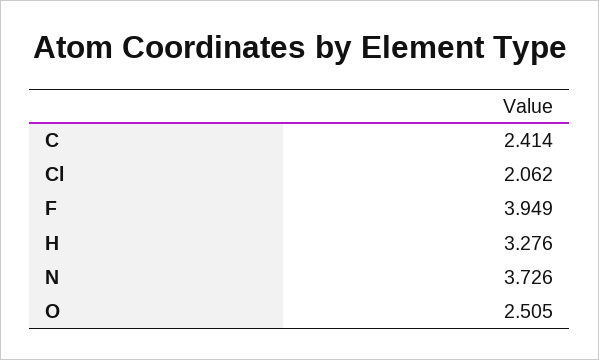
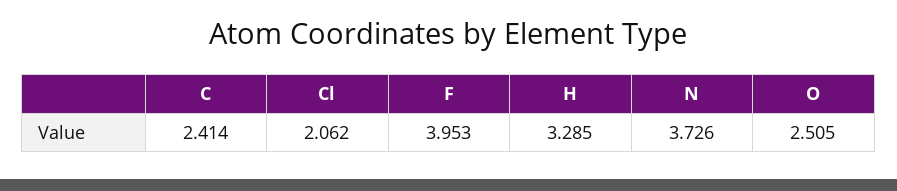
  {
    "C": 2.414,
    "Cl": 2.062,
-   "F": 3.949,
+   "F": 3.953,
-   "H": 3.276,
+   "H": 3.285,
    "N": 3.726,
    "O": 2.505
  }

